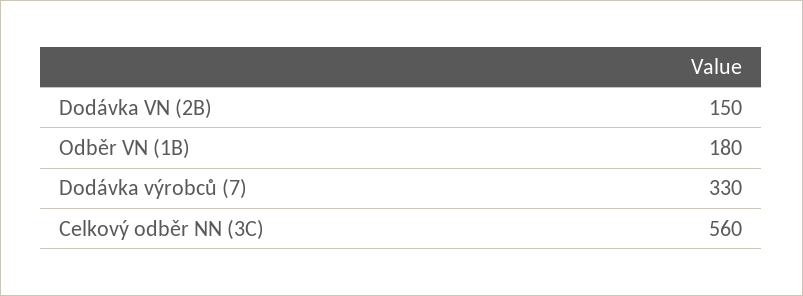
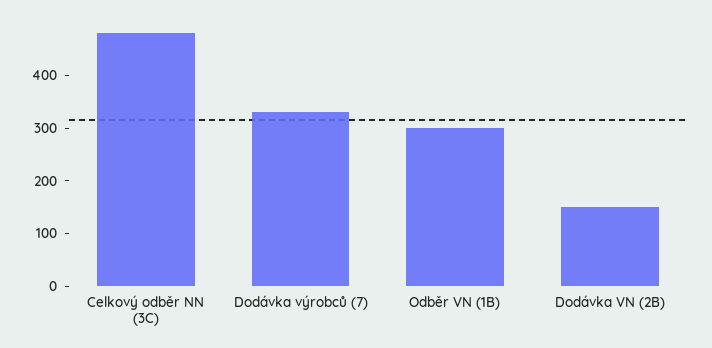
  {
    "Dodávka VN (2B)": 150,
-   "Odběr VN (1B)": 180,
+   "Odběr VN (1B)": 300,
    "Dodávka výrobců (7)": 330,
-   "Celkový odběr NN (3C)": 560
+   "Celkový odběr NN (3C)": 480
  }

